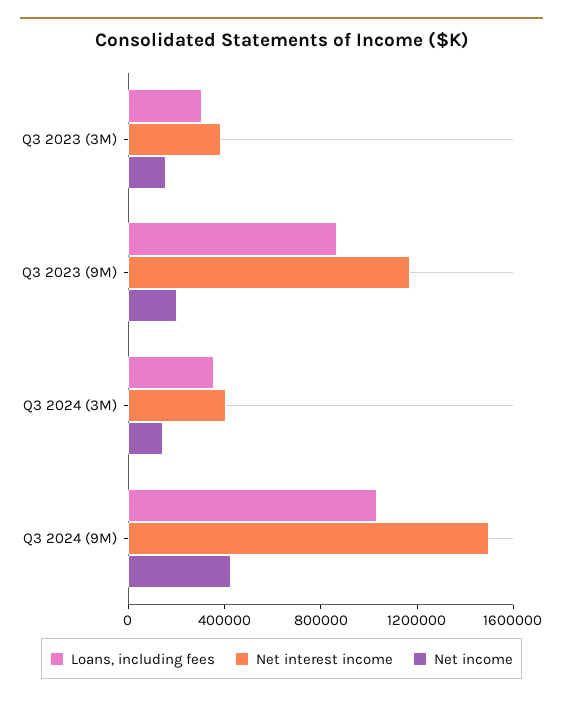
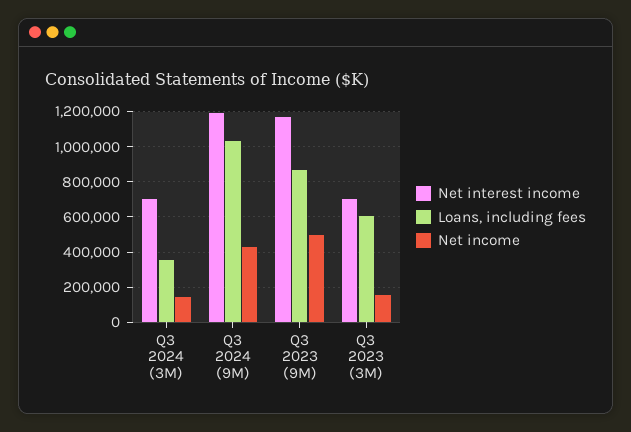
  {
    "Loans, including fees": {
-     "Q3 2023 (3M)": 300000,
+     "Q3 2023 (3M)": 600000,
      "Q3 2023 (9M)": 850000,
      "Q3 2024 (3M)": 350000,
      "Q3 2024 (9M)": 1050000
    },
    "Net interest income": {
-     "Q3 2023 (3M)": 400000,
+     "Q3 2023 (3M)": 700000,
      "Q3 2023 (9M)": 1150000,
-     "Q3 2024 (3M)": 400000,
+     "Q3 2024 (3M)": 700000,
-     "Q3 2024 (9M)": 1500000
+     "Q3 2024 (9M)": 1200000
    },
    "Net income": {
      "Q3 2023 (3M)": 150000,
-     "Q3 2023 (9M)": 200000,
+     "Q3 2023 (9M)": 500000,
      "Q3 2024 (3M)": 150000,
      "Q3 2024 (9M)": 450000
    }
  }

